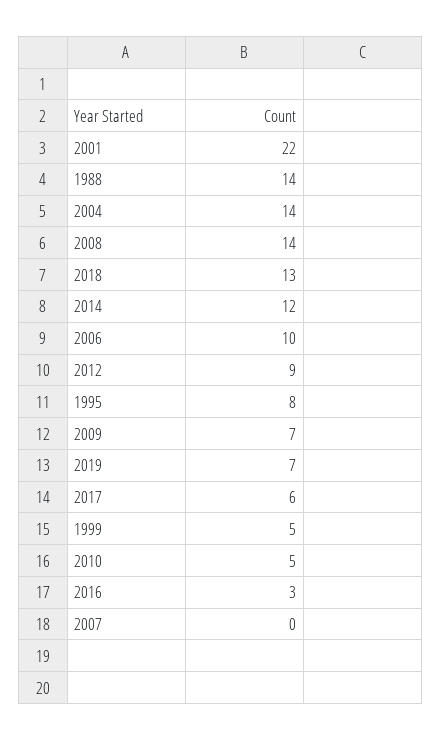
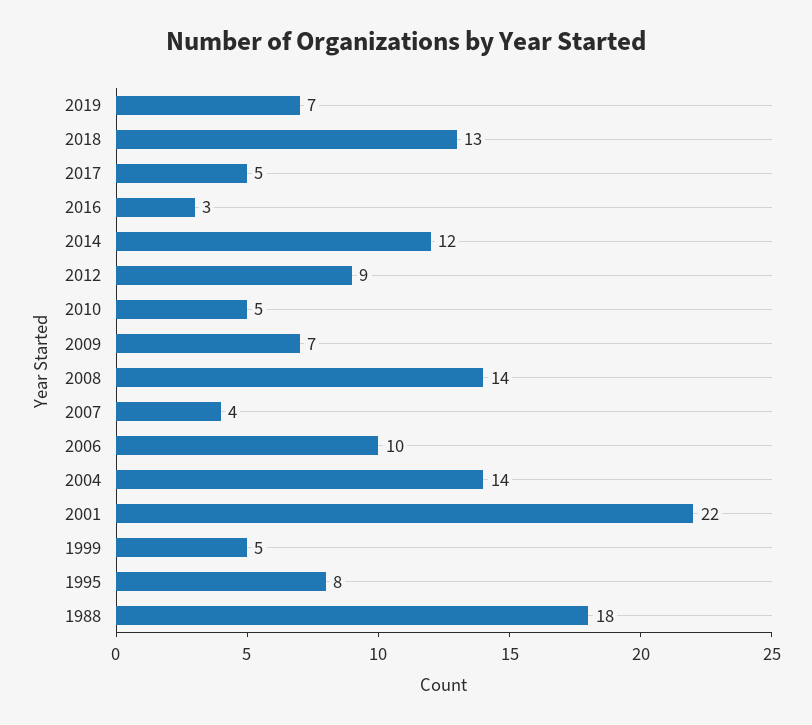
  {
    "2001": 22,
-   "1988": 14,
+   "1988": 18,
    "2004": 14,
    "2008": 14,
    "2018": 13,
    "2014": 12,
    "2006": 10,
    "2012": 9,
    "1995": 8,
    "2009": 7,
    "2019": 7,
-   "2017": 6,
+   "2017": 5,
    "1999": 5,
    "2010": 5,
    "2016": 3,
-   "2007": 0
+   "2007": 4
  }

